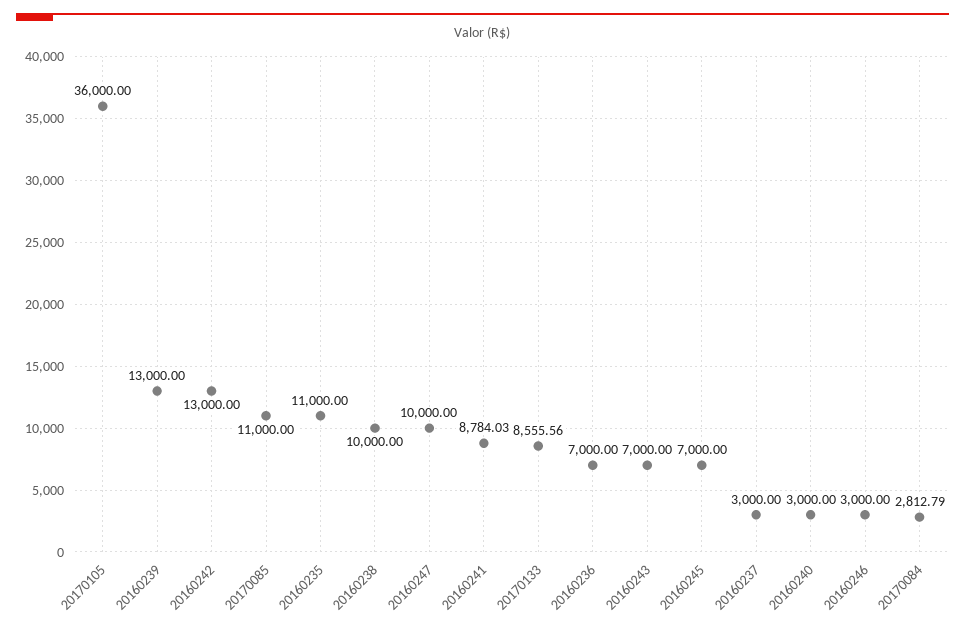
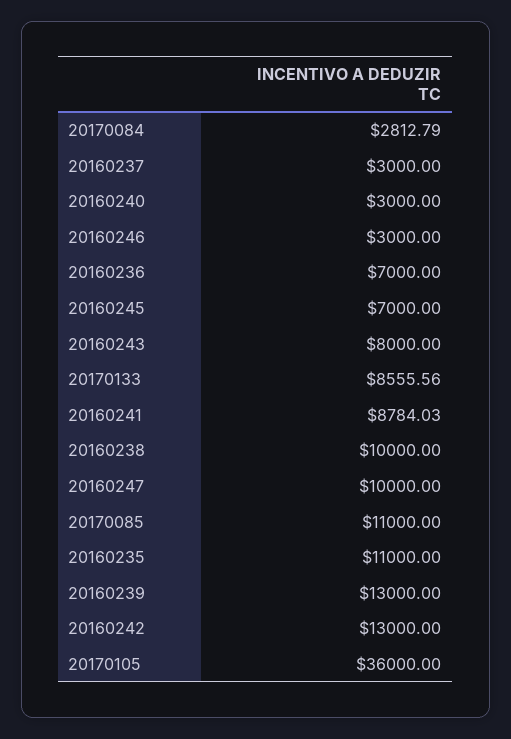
  {
    "20170105": 36000,
    "20160239": 13000,
    "20160242": 13000,
    "20170085": 11000,
    "20160235": 11000,
    "20160238": 10000,
    "20160247": 10000,
    "20160241": 8784.03,
    "20170133": 8555.56,
    "20160236": 7000,
-   "20160243": 7000,
+   "20160243": 8000,
    "20160245": 7000,
    "20160237": 3000,
    "20160240": 3000,
    "20160246": 3000,
    "20170084": 2812.79
  }

